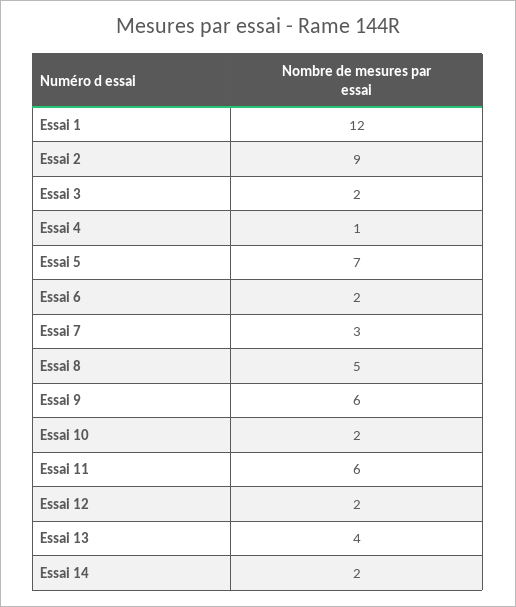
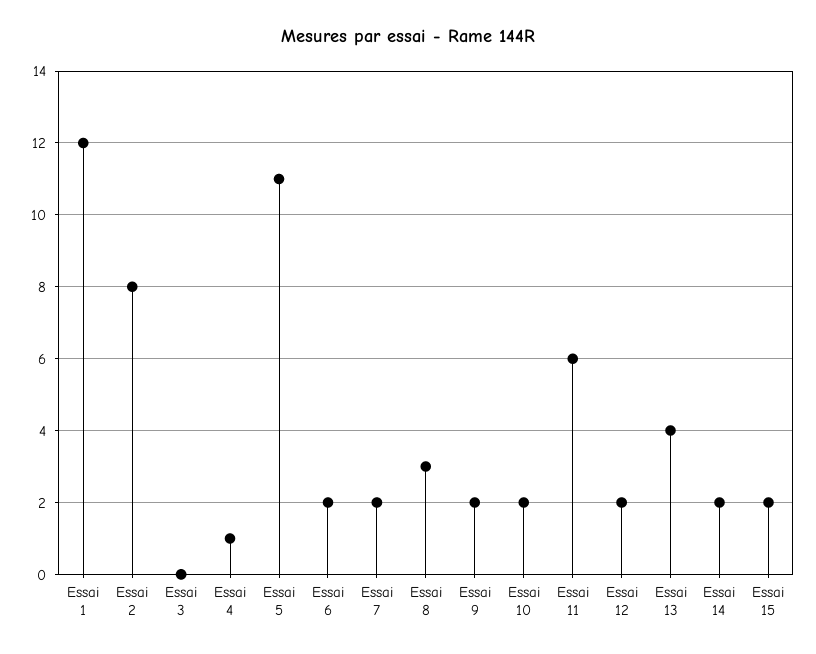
  {
    "Essai 1": 12,
-   "Essai 2": 9,
+   "Essai 2": 8,
-   "Essai 3": 2,
+   "Essai 3": 0,
    "Essai 4": 1,
-   "Essai 5": 7,
+   "Essai 5": 11,
    "Essai 6": 2,
-   "Essai 7": 3,
+   "Essai 7": 2,
-   "Essai 8": 5,
+   "Essai 8": 3,
-   "Essai 9": 6,
+   "Essai 9": 2,
    "Essai 10": 2,
    "Essai 11": 6,
    "Essai 12": 2,
    "Essai 13": 4,
-   "Essai 14": 2
+   "Essai 14": 2,
+   "Essai 15": 2
  }

